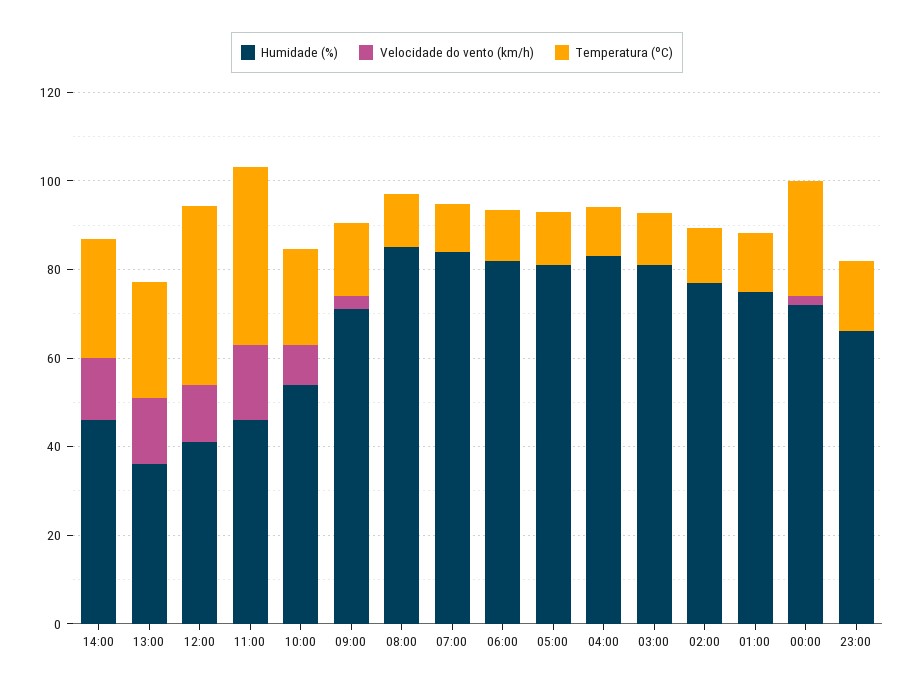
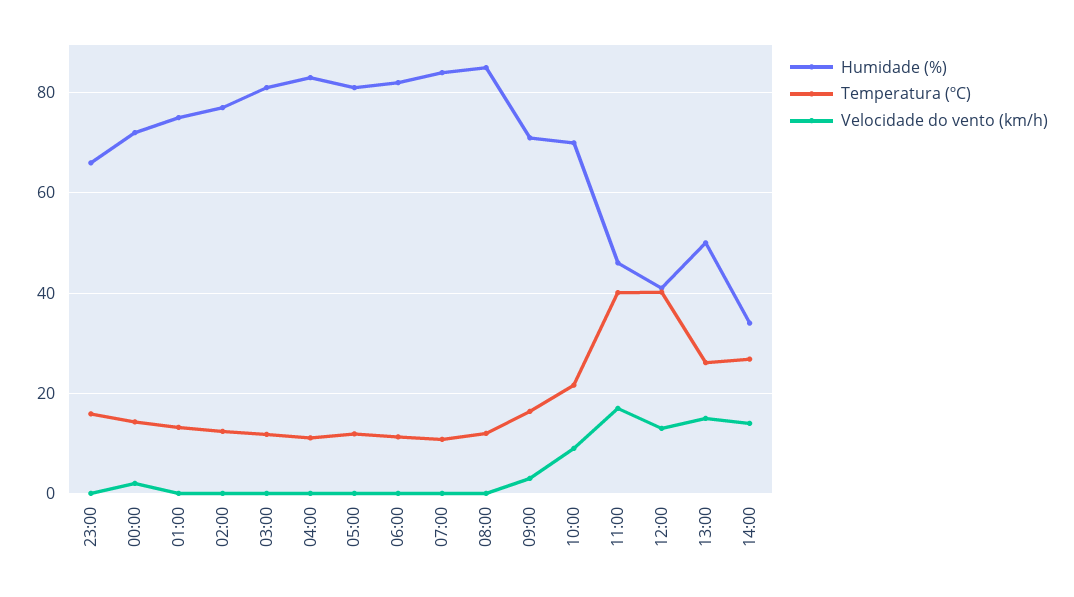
  {
    "Humidade (%)": {
-     "14:00": 45,
+     "14:00": 34,
-     "13:00": 35,
+     "13:00": 50,
      "12:00": 42,
      "11:00": 46,
-     "10:00": 55,
+     "10:00": 70,
      "09:00": 72,
      "08:00": 86,
      "07:00": 84,
      "06:00": 82,
      "05:00": 82,
      "04:00": 84,
      "03:00": 82,
      "02:00": 78,
      "01:00": 76,
      "00:00": 72,
      "23:00": 66
    },
    "Velocidade do vento (km/h)": {
      "14:00": 14,
      "13:00": 16,
      "12:00": 14,
      "11:00": 18,
      "10:00": 10,
      "09:00": 4,
      "08:00": 0,
      "07:00": 0,
      "06:00": 0,
      "05:00": 0,
      "04:00": 0,
      "03:00": 0,
      "02:00": 0,
      "01:00": 0,
      "00:00": 2,
      "23:00": 0
    },
    "Temperatura (ºC)": {
      "14:00": 26,
      "13:00": 26,
      "12:00": 40,
      "11:00": 40,
      "10:00": 22,
      "09:00": 16,
      "08:00": 12,
      "07:00": 10,
      "06:00": 12,
      "05:00": 12,
      "04:00": 12,
      "03:00": 12,
      "02:00": 12,
      "01:00": 14,
-     "00:00": 25,
+     "00:00": 14,
      "23:00": 16
    }
  }

